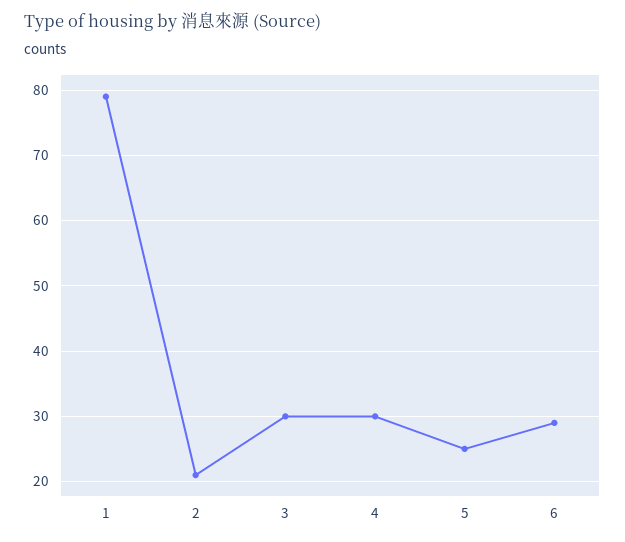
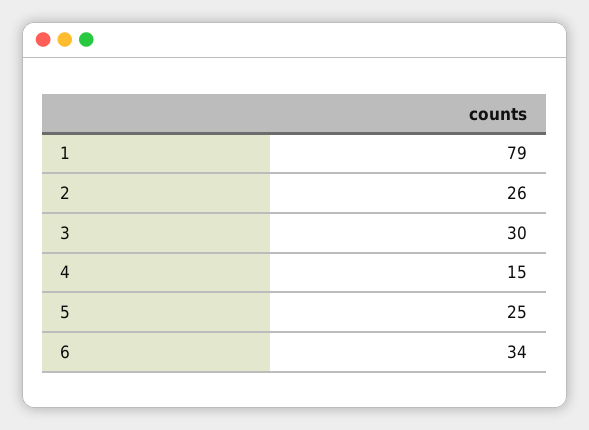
  {
    "1": 79,
-   "2": 21,
+   "2": 26,
    "3": 30,
-   "4": 30,
+   "4": 15,
    "5": 25,
-   "6": 29
+   "6": 34
  }

